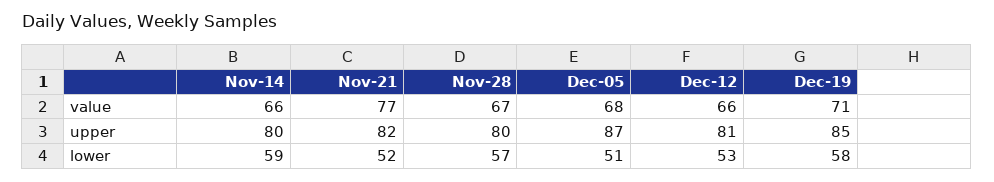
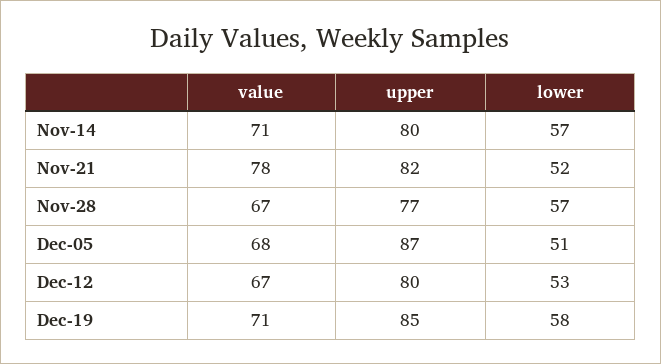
  {
    "Nov-14": {
-     "value": 66,
+     "value": 71,
      "upper": 80,
-     "lower": 59
+     "lower": 57
    },
    "Nov-21": {
-     "value": 77,
+     "value": 78,
      "upper": 82,
      "lower": 52
    },
    "Nov-28": {
      "value": 67,
-     "upper": 80,
+     "upper": 77,
      "lower": 57
    },
    "Dec-05": {
      "value": 68,
      "upper": 87,
      "lower": 51
    },
    "Dec-12": {
-     "value": 66,
+     "value": 67,
-     "upper": 81,
+     "upper": 80,
      "lower": 53
    },
    "Dec-19": {
      "value": 71,
      "upper": 85,
      "lower": 58
    }
  }

